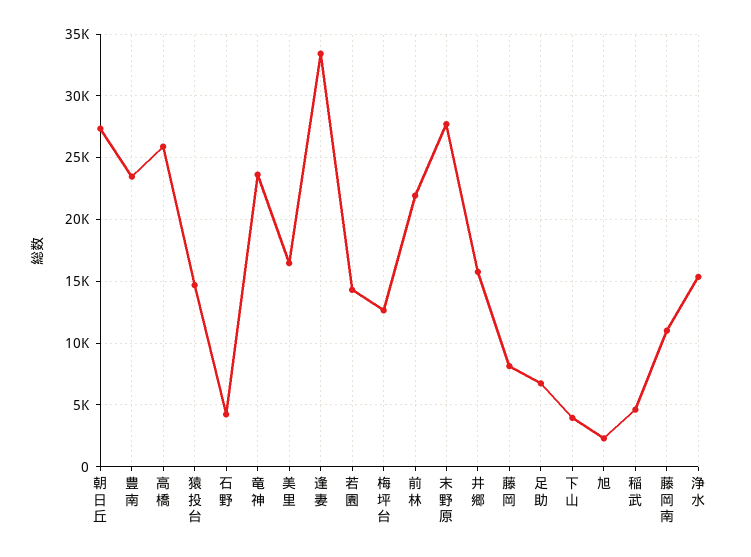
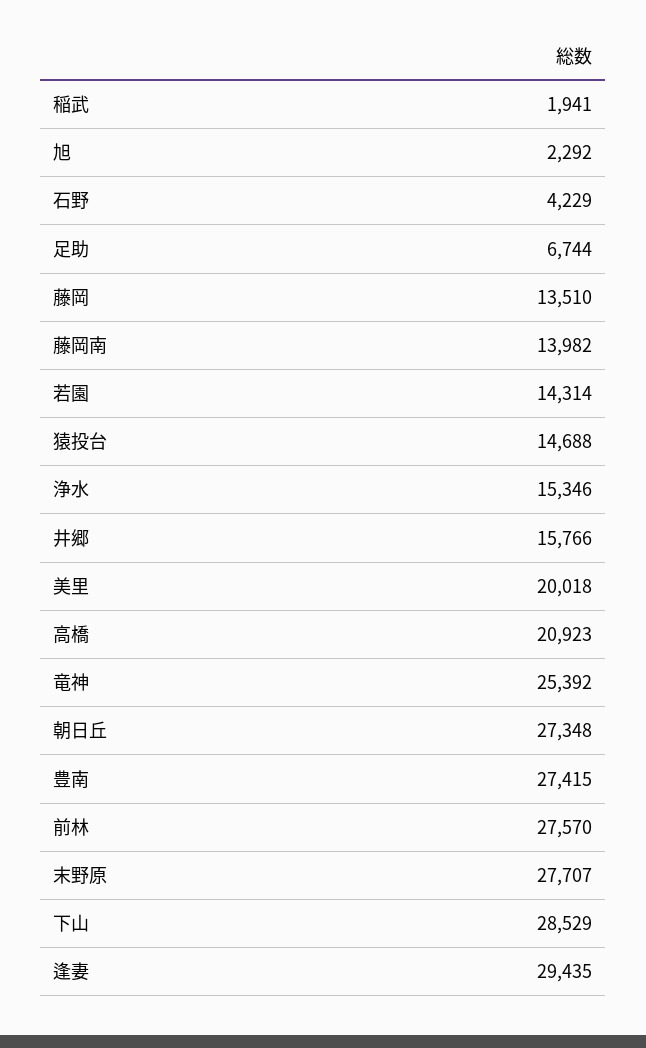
  {
    "朝日丘": 27348,
-   "豊南": 23500,
+   "豊南": 27415,
-   "高橋": 26000,
+   "高橋": 20923,
    "猿投台": 14688,
    "石野": 4229,
-   "竜神": 23500,
+   "竜神": 25392,
-   "美里": 16500,
+   "美里": 20018,
-   "逢妻": 33500,
+   "逢妻": 29435,
    "若園": 14314,
-   "梅坪台": 12500,
-   "前林": 22000,
+   "前林": 27570,
    "末野原": 27707,
    "井郷": 15766,
-   "藤岡": 8000,
+   "藤岡": 13510,
    "足助": 6744,
-   "下山": 4000,
+   "下山": 28529,
    "旭": 2292,
-   "稲武": 4500,
+   "稲武": 1941,
-   "藤岡南": 11000,
+   "藤岡南": 13982,
    "浄水": 15346
  }

